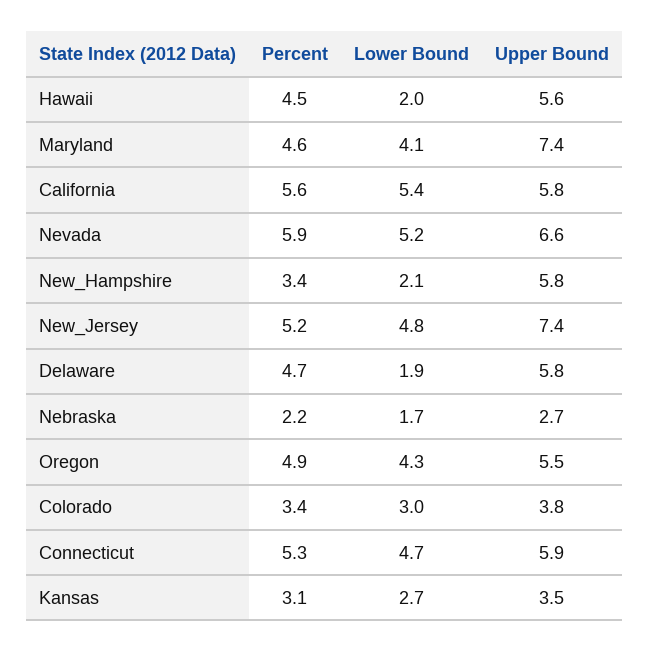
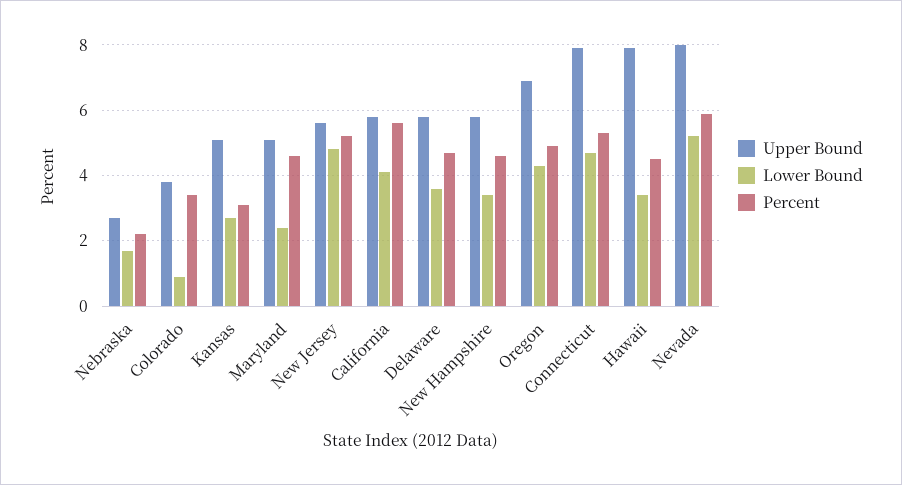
  {
    "Percent": {
      "Hawaii": 4.5,
      "Maryland": 4.6,
      "California": 5.6,
      "Nevada": 5.9,
-     "New_Hampshire": 3.4,
+     "New_Hampshire": 4.5,
      "New_Jersey": 5.2,
      "Delaware": 4.7,
      "Nebraska": 2.2,
      "Oregon": 4.9,
      "Colorado": 3.4,
      "Connecticut": 5.3,
      "Kansas": 3.1
    },
    "Lower Bound": {
-     "Hawaii": 2,
+     "Hawaii": 3.5,
-     "Maryland": 4.1,
+     "Maryland": 2.5,
-     "California": 5.4,
+     "California": 4,
      "Nevada": 5.2,
-     "New_Hampshire": 2.1,
+     "New_Hampshire": 3.5,
      "New_Jersey": 4.8,
-     "Delaware": 1.9,
+     "Delaware": 3.5,
      "Nebraska": 1.7,
      "Oregon": 4.3,
-     "Colorado": 3,
+     "Colorado": 1,
      "Connecticut": 4.7,
      "Kansas": 2.7
    },
    "Upper Bound": {
-     "Hawaii": 5.6,
+     "Hawaii": 8,
-     "Maryland": 7.4,
+     "Maryland": 5,
      "California": 5.8,
-     "Nevada": 6.6,
+     "Nevada": 8,
      "New_Hampshire": 5.8,
-     "New_Jersey": 7.4,
+     "New_Jersey": 5.5,
      "Delaware": 5.8,
      "Nebraska": 2.7,
-     "Oregon": 5.5,
+     "Oregon": 7,
      "Colorado": 3.8,
-     "Connecticut": 5.9,
+     "Connecticut": 8,
-     "Kansas": 3.5
+     "Kansas": 5
    }
  }

